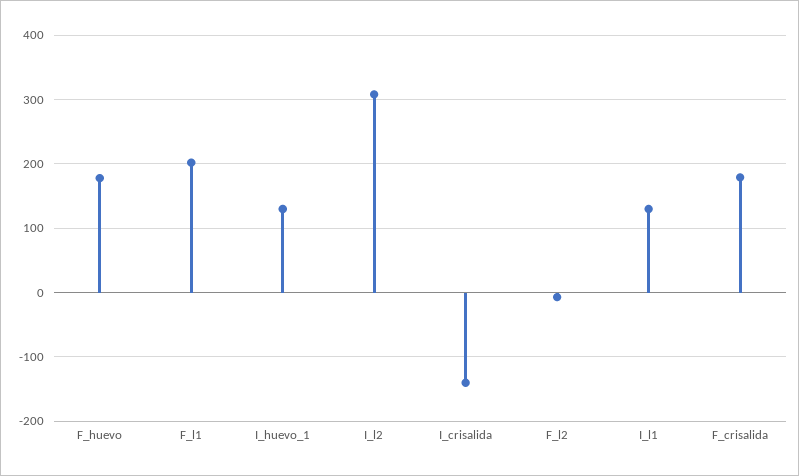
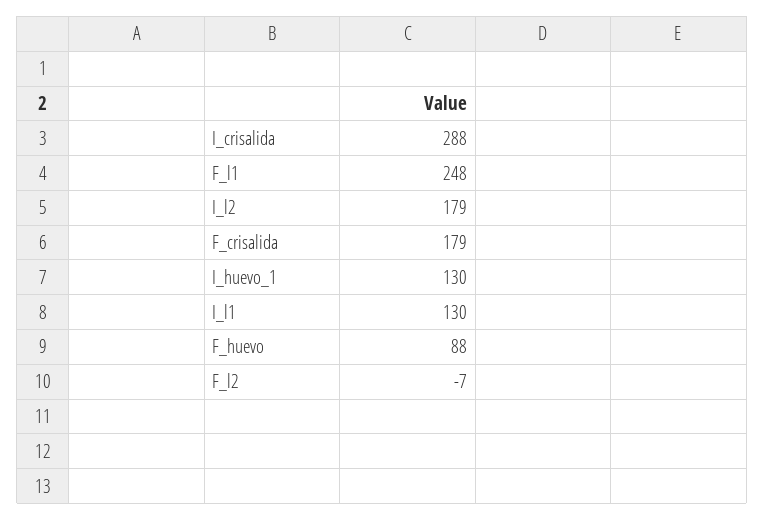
  {
-   "F_huevo": 180,
+   "F_huevo": 88,
-   "F_l1": 200,
+   "F_l1": 248,
    "I_huevo_1": 130,
-   "I_l2": 310,
+   "I_l2": 179,
-   "I_crisalida": -140,
+   "I_crisalida": 288,
    "F_l2": -7,
    "I_l1": 130,
    "F_crisalida": 179
  }

